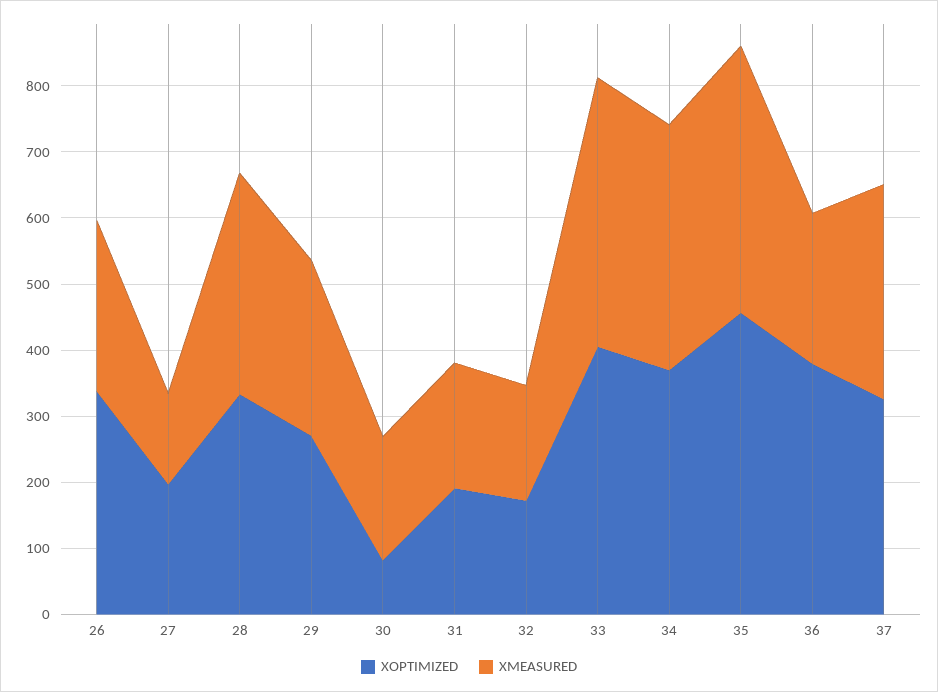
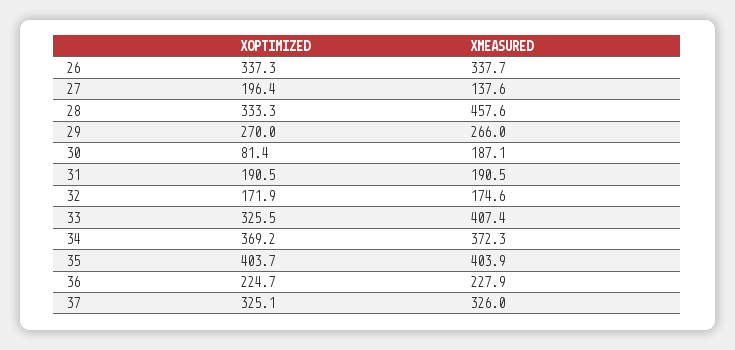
  {
    "XOPTIMIZED": {
      "26": 337.3,
      "27": 196.4,
      "28": 333.3,
      "29": 270,
      "30": 81.4,
      "31": 190.5,
      "32": 171.9,
-     "33": 400,
+     "33": 325.5,
      "34": 369.2,
-     "35": 460,
+     "35": 403.7,
-     "36": 380,
+     "36": 224.7,
      "37": 325.1
    },
    "XMEASURED": {
-     "26": 260,
+     "26": 337.7,
      "27": 137.6,
-     "28": 340,
+     "28": 457.6,
      "29": 266,
      "30": 187.1,
      "31": 190.5,
      "32": 174.6,
      "33": 407.4,
      "34": 372.3,
      "35": 403.9,
      "36": 227.9,
      "37": 326
    }
  }

